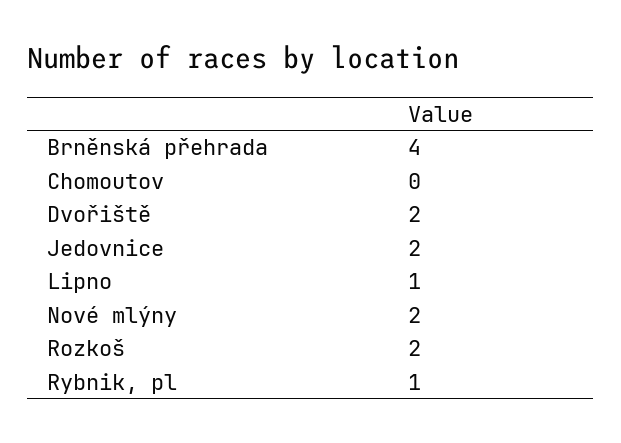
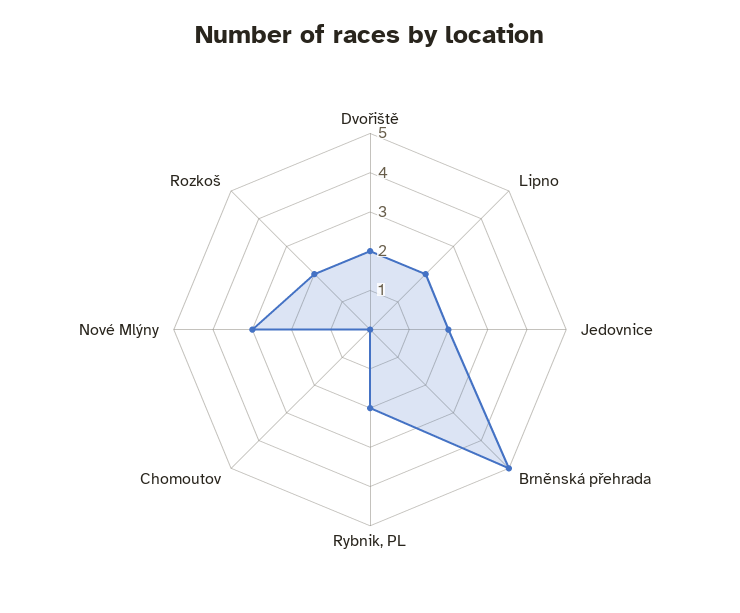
  {
-   "Brněnská přehrada": 4,
+   "Brněnská přehrada": 5,
    "Chomoutov": 0,
    "Dvořiště": 2,
    "Jedovnice": 2,
-   "Lipno": 1,
+   "Lipno": 2,
-   "Nové mlýny": 2,
+   "Nové mlýny": 3,
    "Rozkoš": 2,
-   "Rybnik, pl": 1
+   "Rybnik, pl": 2
  }

